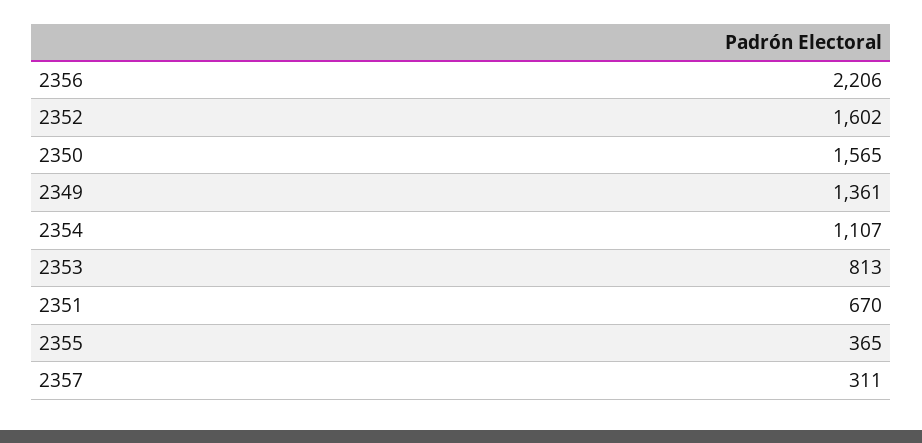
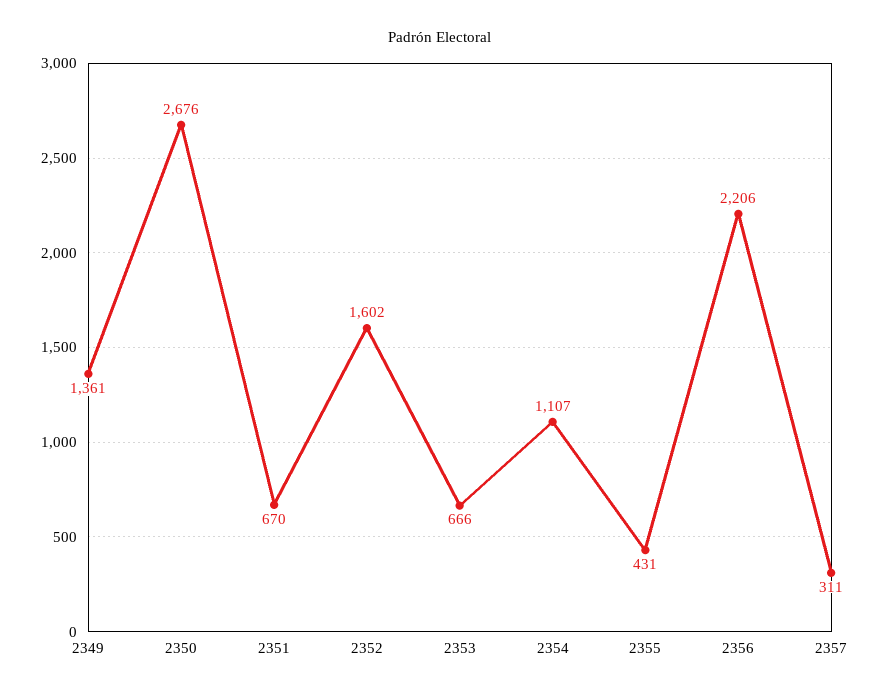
  {
    "2356": 2206,
    "2352": 1602,
-   "2350": 1565,
+   "2350": 2676,
    "2349": 1361,
    "2354": 1107,
-   "2353": 813,
+   "2353": 666,
    "2351": 670,
-   "2355": 365,
+   "2355": 431,
    "2357": 311
  }

